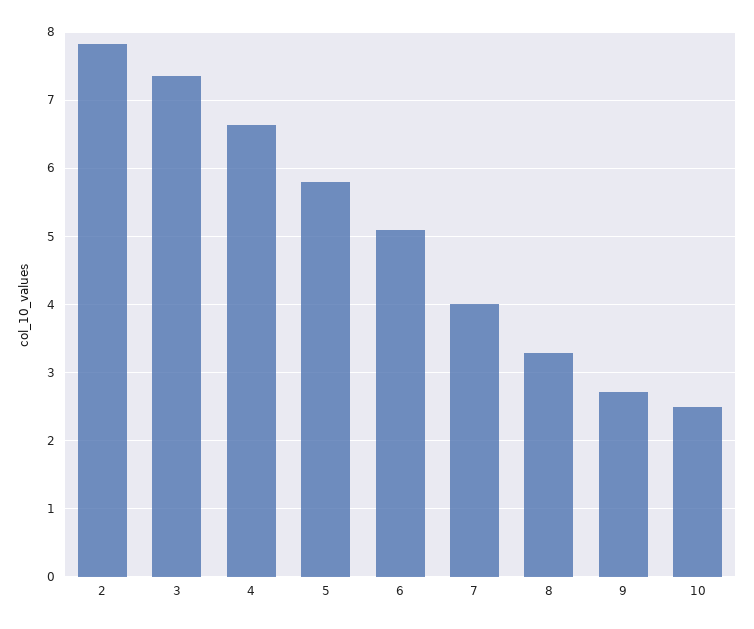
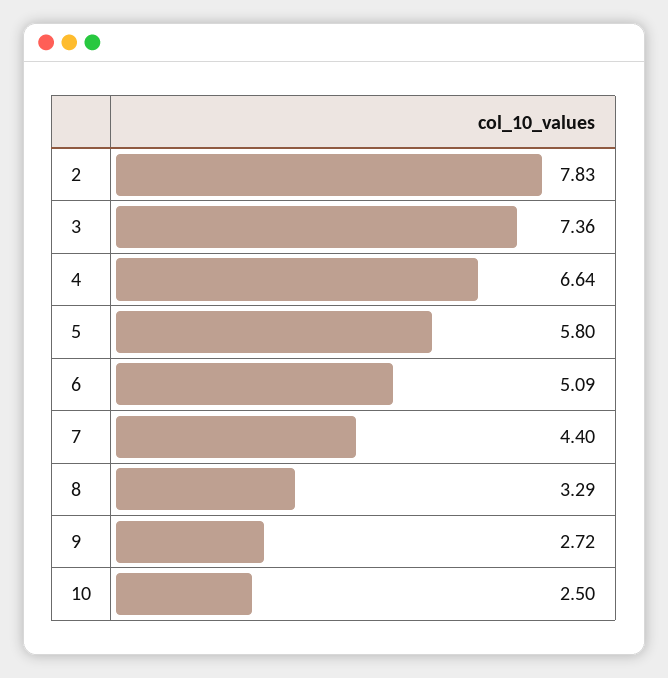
  {
    "2": 7.83,
    "3": 7.36,
    "4": 6.64,
    "5": 5.8,
    "6": 5.09,
-   "7": 4,
+   "7": 4.4,
    "8": 3.29,
    "9": 2.72,
    "10": 2.5
  }

